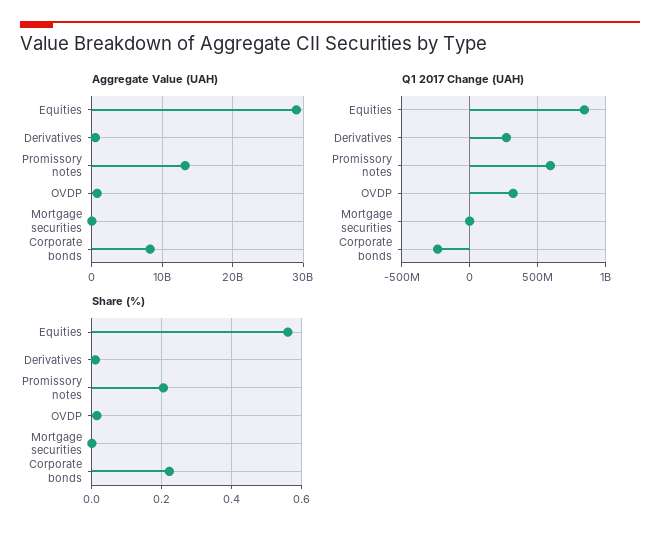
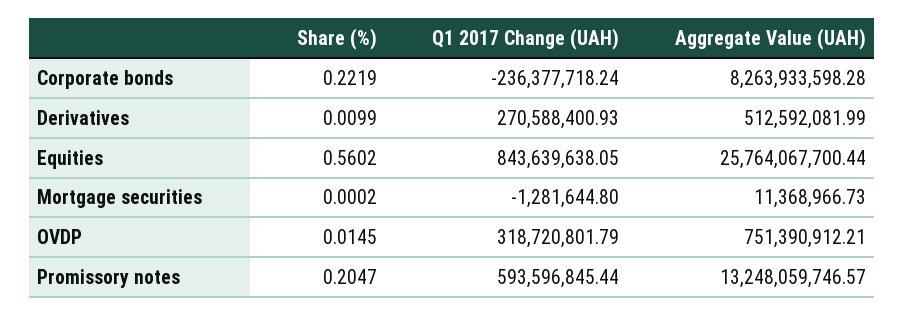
  {
    "Aggregate Value (UAH)": {
-     "Equities": 29000000000,
+     "Equities": 25764067700.44,
      "Derivatives": 512592081.99,
      "Promissory notes": 13248059746.57,
      "OVDP": 751390912.21,
      "Mortgage securities": 11368966.73,
      "Corporate bonds": 8263933598.28
    },
    "Q1 2017 Change (UAH)": {
      "Equities": 843639638.05,
      "Derivatives": 270588400.93,
      "Promissory notes": 593596845.44,
      "OVDP": 318720801.79,
      "Mortgage securities": -1281644.8,
      "Corporate bonds": -236377718.24
    },
    "Share (%)": {
      "Equities": 0.5602,
      "Derivatives": 0.0099,
      "Promissory notes": 0.2047,
      "OVDP": 0.0145,
      "Mortgage securities": 0.0002,
      "Corporate bonds": 0.2219
    }
  }

